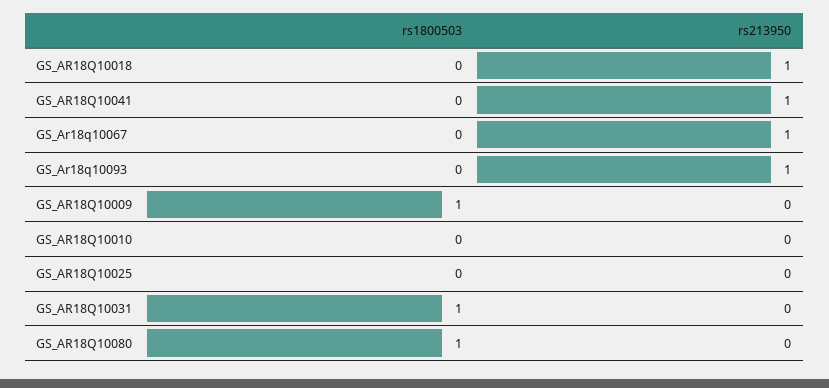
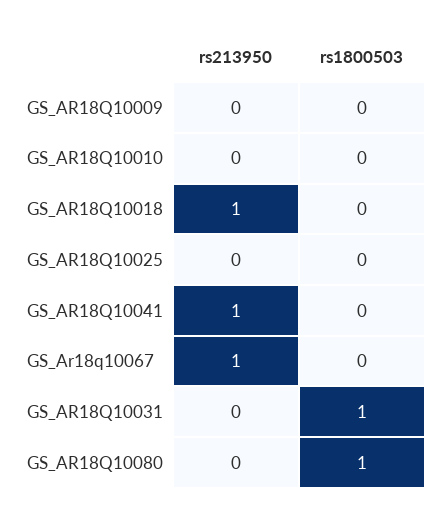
  {
    "rs1800503": {
      "GS_AR18Q10018": 0,
      "GS_AR18Q10041": 0,
      "GS_Ar18q10067": 0,
-     "GS_Ar18q10093": 0,
-     "GS_AR18Q10009": 1,
+     "GS_AR18Q10009": 0,
      "GS_AR18Q10010": 0,
      "GS_AR18Q10025": 0,
      "GS_AR18Q10031": 1,
      "GS_AR18Q10080": 1
    },
    "rs213950": {
      "GS_AR18Q10018": 1,
      "GS_AR18Q10041": 1,
      "GS_Ar18q10067": 1,
-     "GS_Ar18q10093": 1,
      "GS_AR18Q10009": 0,
      "GS_AR18Q10010": 0,
      "GS_AR18Q10025": 0,
      "GS_AR18Q10031": 0,
      "GS_AR18Q10080": 0
    }
  }

